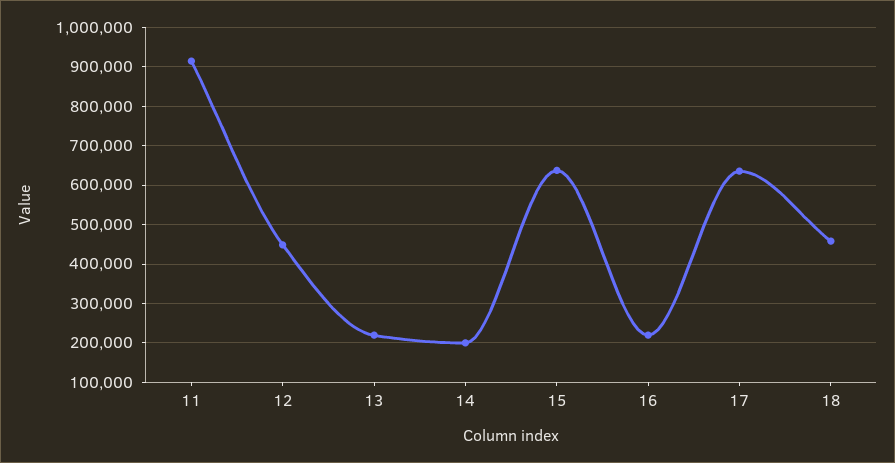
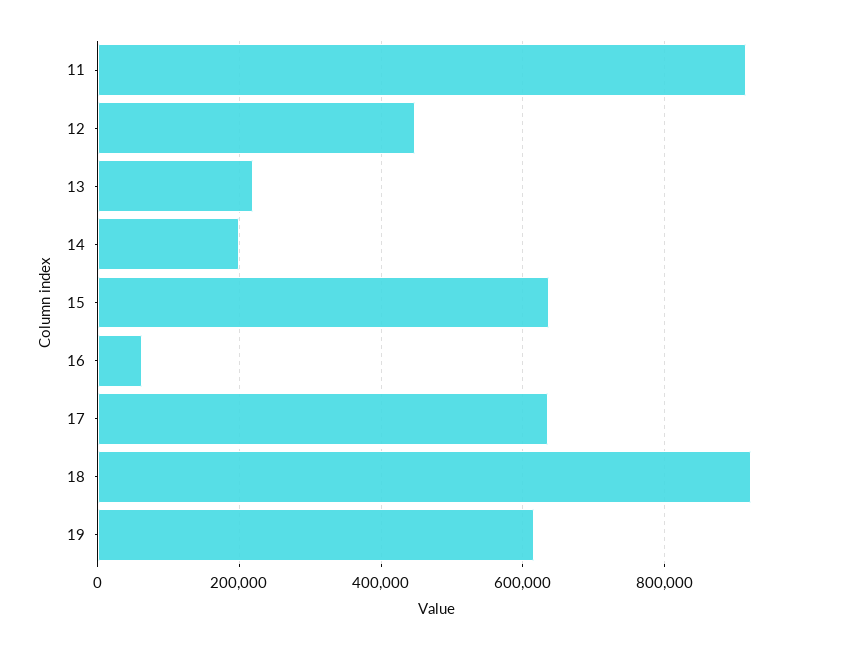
  {
    "11": 920000,
    "12": 440000,
    "13": 220000,
    "14": 200000,
    "15": 640000,
-   "16": 220000,
+   "16": 60000,
    "17": 640000,
-   "18": 460000
+   "18": 920000,
+   "19": 620000
  }

